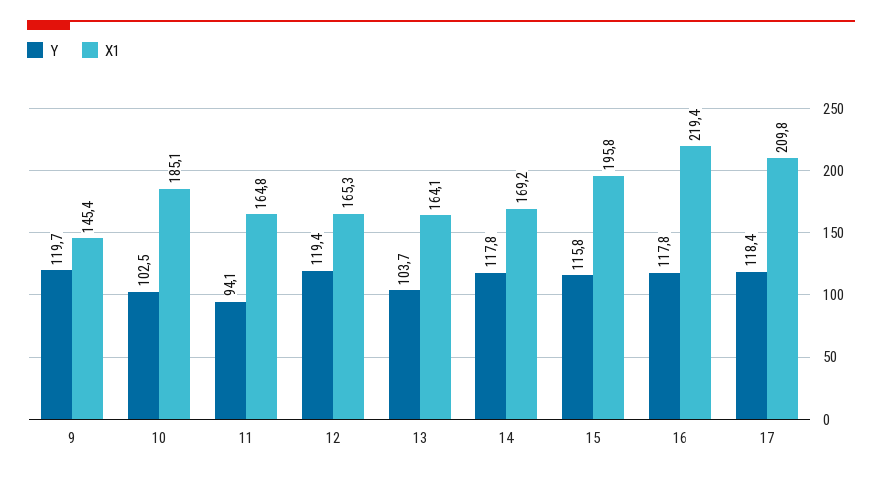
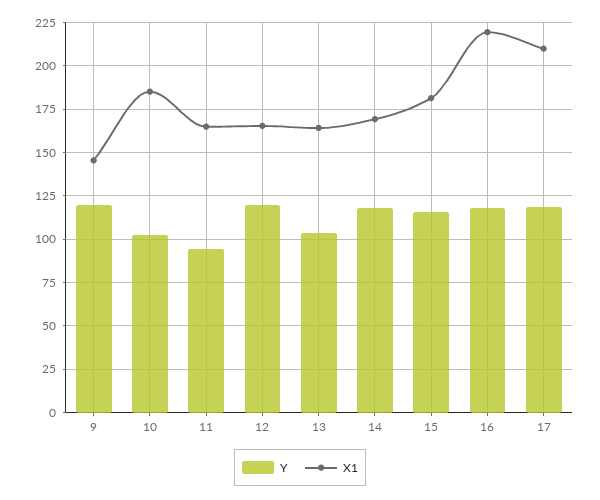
  {
    "Y": {
      "9": 119.7,
      "10": 102.5,
      "11": 94.1,
      "12": 119.4,
      "13": 103.7,
      "14": 117.8,
      "15": 115.8,
      "16": 117.8,
      "17": 118.4
    },
    "X1": {
      "9": 145.4,
      "10": 185.1,
      "11": 164.8,
      "12": 165.3,
      "13": 164.1,
      "14": 169.2,
-     "15": 195.8,
+     "15": 180,
      "16": 219.4,
      "17": 209.8
    }
  }

